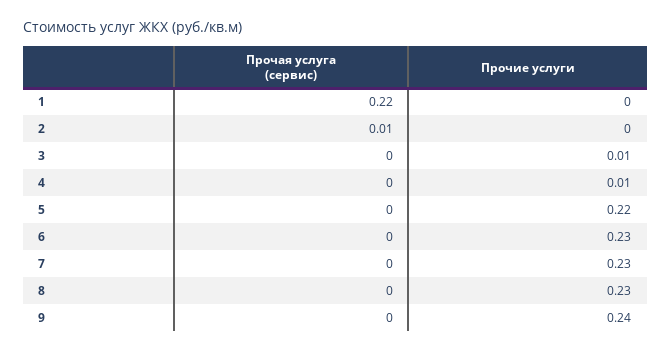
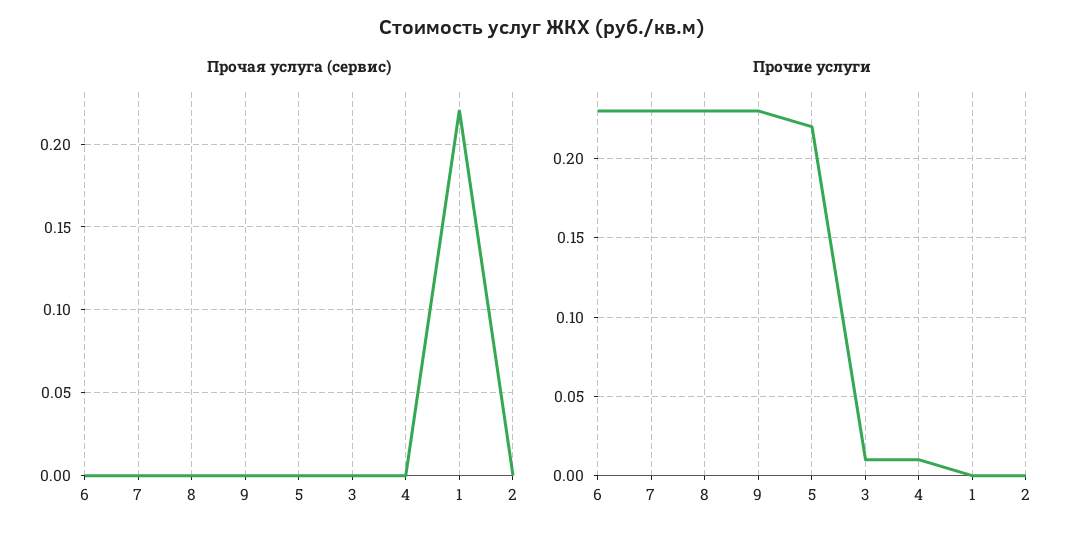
  {
    "Прочая услуга (сервис)": {
      "1": 0.22,
-     "2": 0.01,
+     "2": 0,
      "3": 0,
      "4": 0,
      "5": 0,
      "6": 0,
      "7": 0,
      "8": 0,
      "9": 0
    },
    "Прочие услуги": {
      "1": 0,
      "2": 0,
      "3": 0.01,
      "4": 0.01,
      "5": 0.22,
      "6": 0.23,
      "7": 0.23,
      "8": 0.23,
-     "9": 0.24
+     "9": 0.23
    }
  }

